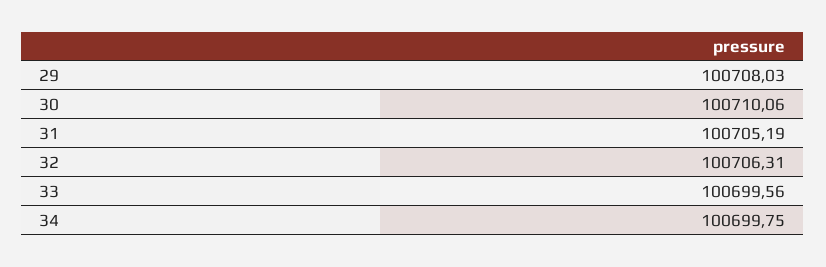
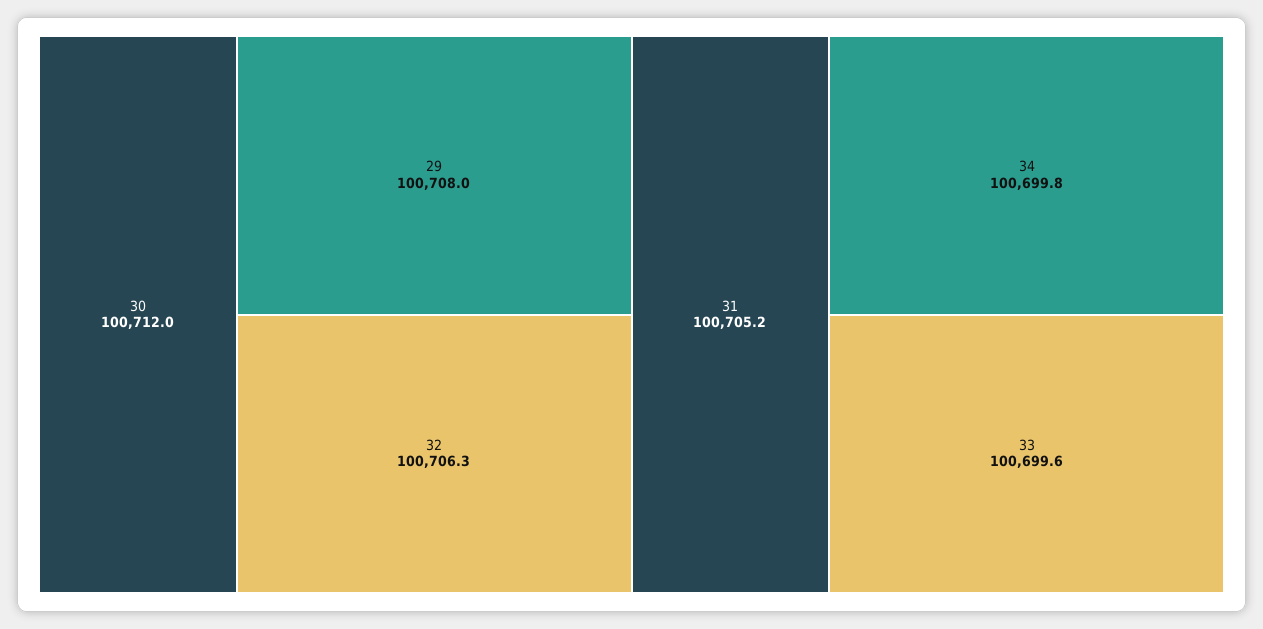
  {
    "29": 100708.03,
-   "30": 100710.06,
+   "30": 100712,
    "31": 100705.19,
    "32": 100706.31,
    "33": 100699.56,
    "34": 100699.75
  }

